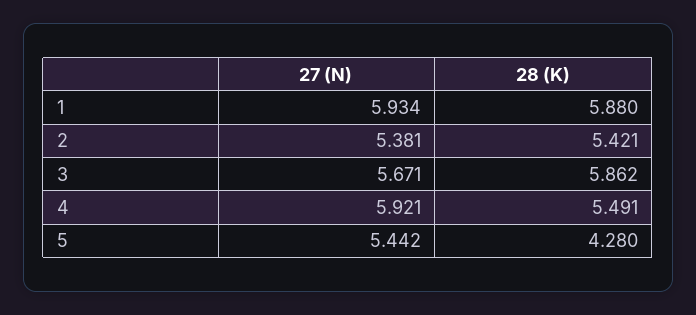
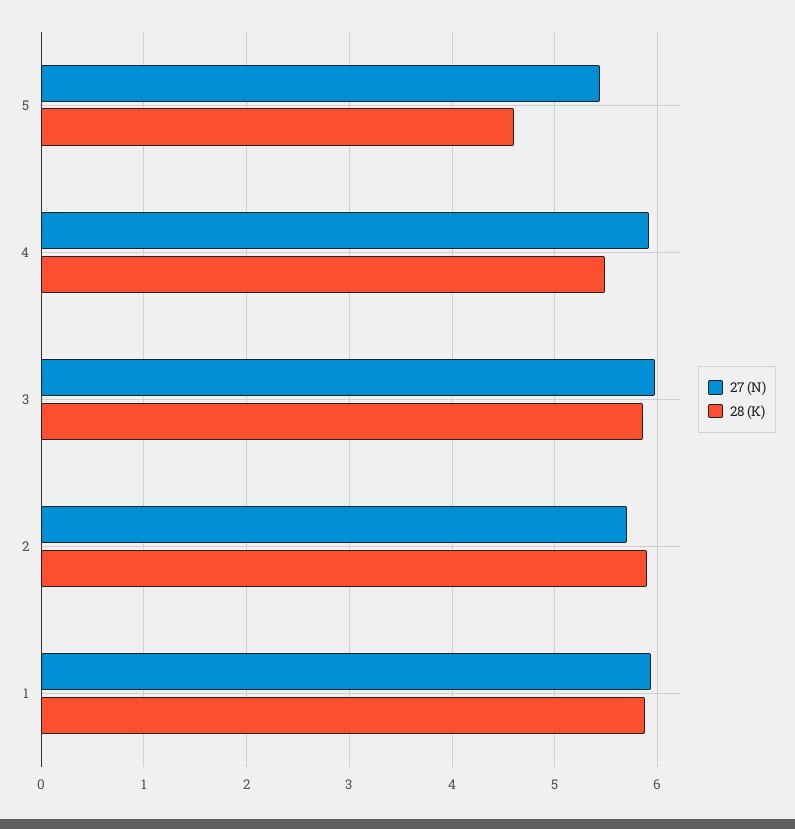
  {
    "27 (N)": {
      "1": 5.934,
-     "2": 5.381,
+     "2": 5.7,
-     "3": 5.671,
+     "3": 6,
      "4": 5.921,
      "5": 5.442
    },
    "28 (K)": {
      "1": 5.88,
-     "2": 5.421,
+     "2": 5.9,
      "3": 5.862,
      "4": 5.491,
-     "5": 4.28
+     "5": 4.6
    }
  }

